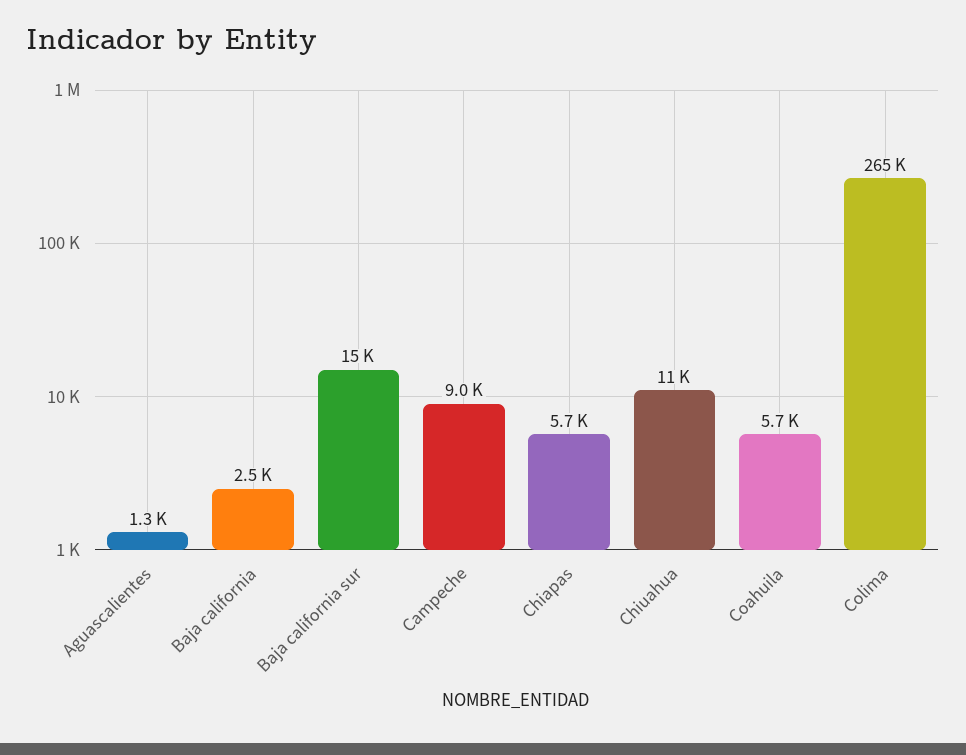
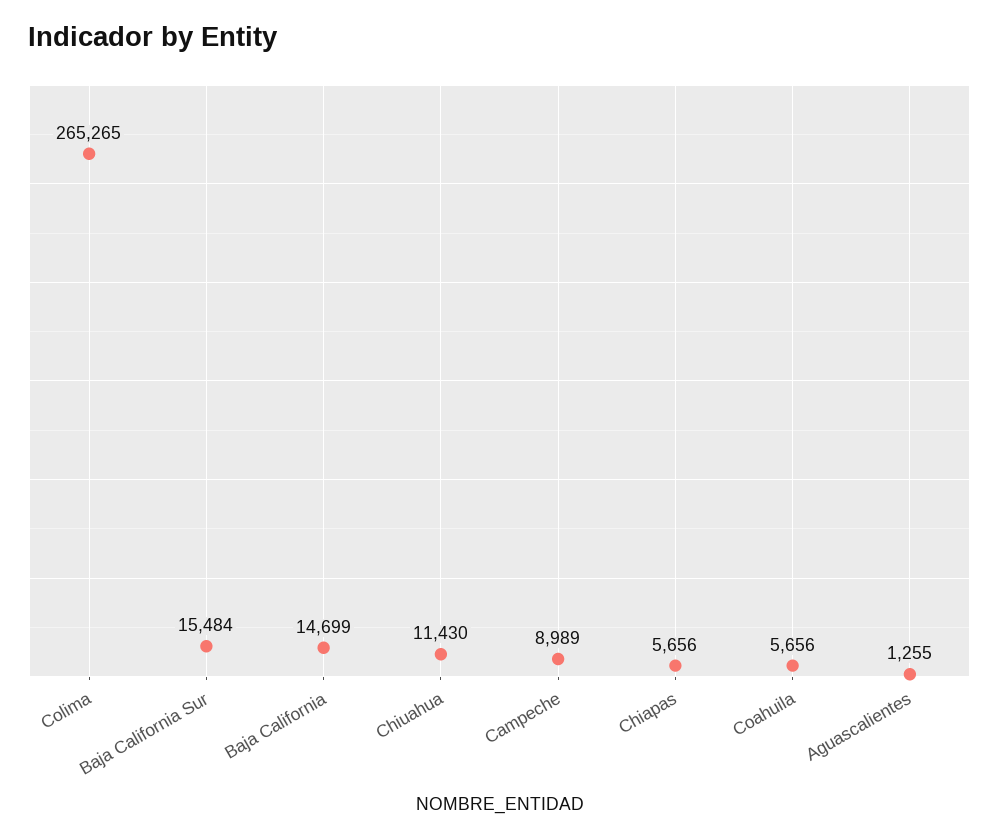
  {
    "Aguascalientes": 1255,
-   "Baja california": 2500,
+   "Baja california": 14699,
    "Baja california sur": 15484,
    "Campeche": 8989,
    "Chiapas": 5656,
    "Chiuahua": 11430,
    "Coahuila": 5656,
    "Colima": 265265
  }

